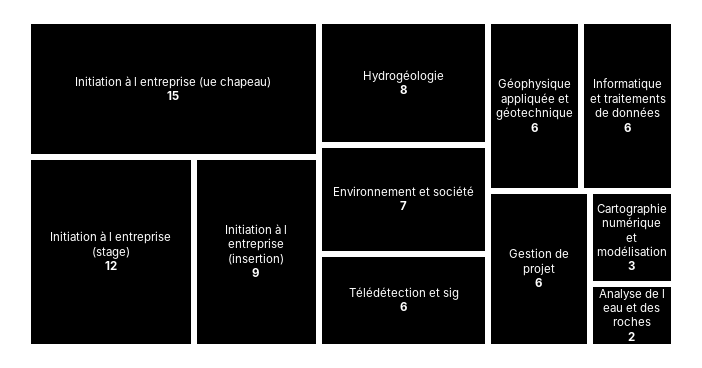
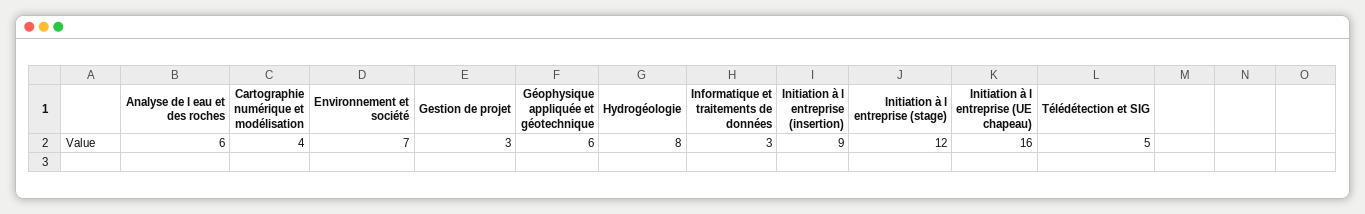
  {
-   "Initiation à l entreprise (ue chapeau)": 15,
+   "Initiation à l entreprise (ue chapeau)": 16,
    "Initiation à l entreprise (stage)": 12,
    "Initiation à l entreprise (insertion)": 9,
    "Hydrogéologie": 8,
    "Environnement et société": 7,
-   "Télédétection et sig": 6,
+   "Télédétection et sig": 5,
    "Géophysique appliquée et géotechnique": 6,
-   "Informatique et traitements de données": 6,
+   "Informatique et traitements de données": 3,
-   "Gestion de projet": 6,
+   "Gestion de projet": 3,
-   "Cartographie numérique et modélisation": 3,
+   "Cartographie numérique et modélisation": 4,
-   "Analyse de l eau et des roches": 2
+   "Analyse de l eau et des roches": 6
  }

